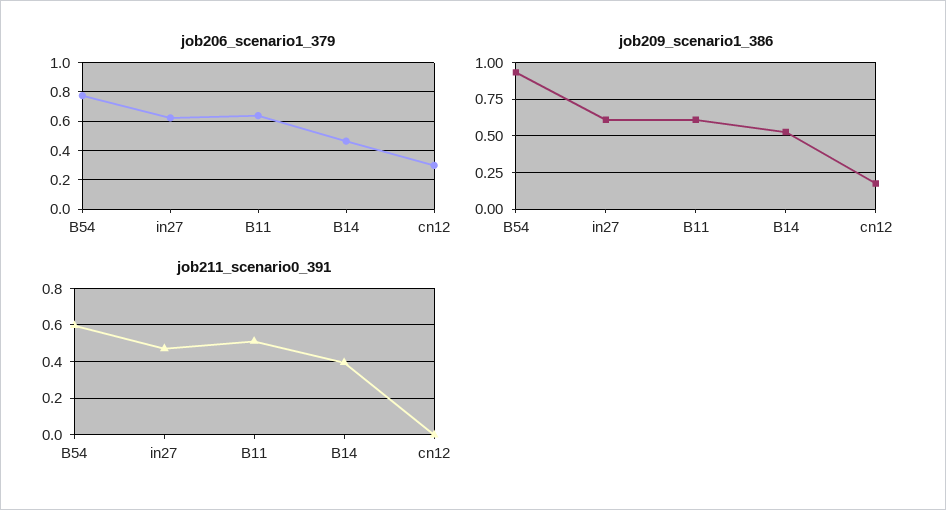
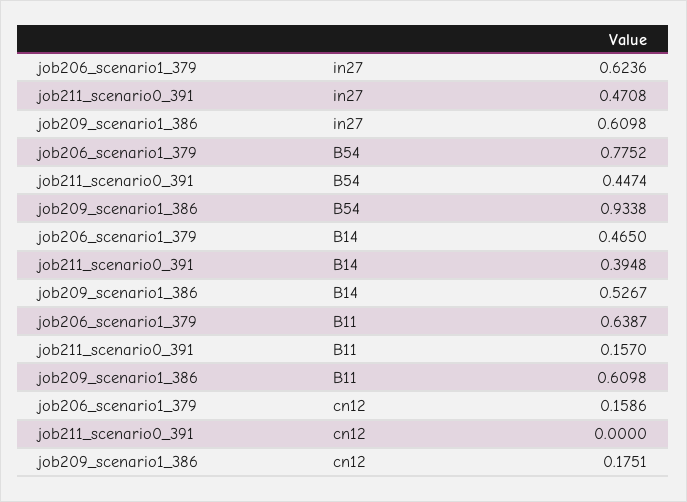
  {
    "job206_scenario1_379": {
      "B54": 0.7752,
      "in27": 0.6236,
      "B11": 0.6387,
      "B14": 0.465,
-     "cn12": 0.3
+     "cn12": 0.1586
    },
    "job209_scenario1_386": {
      "B54": 0.9338,
      "in27": 0.6098,
      "B11": 0.6098,
      "B14": 0.5267,
      "cn12": 0.1751
    },
    "job211_scenario0_391": {
-     "B54": 0.6,
+     "B54": 0.4474,
      "in27": 0.4708,
-     "B11": 0.5,
+     "B11": 0.157,
      "B14": 0.3948,
      "cn12": 0
    }
  }

